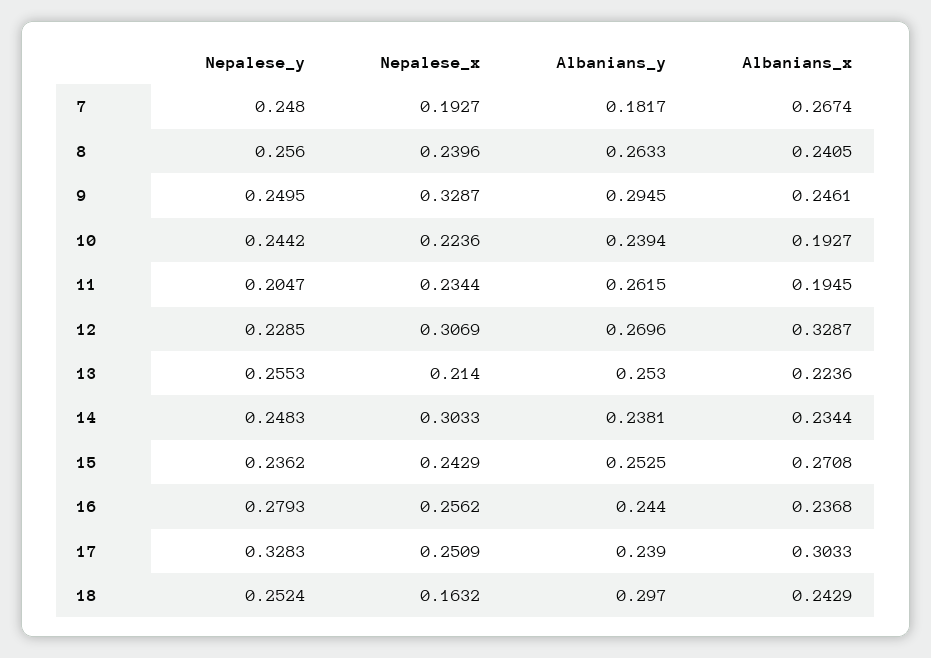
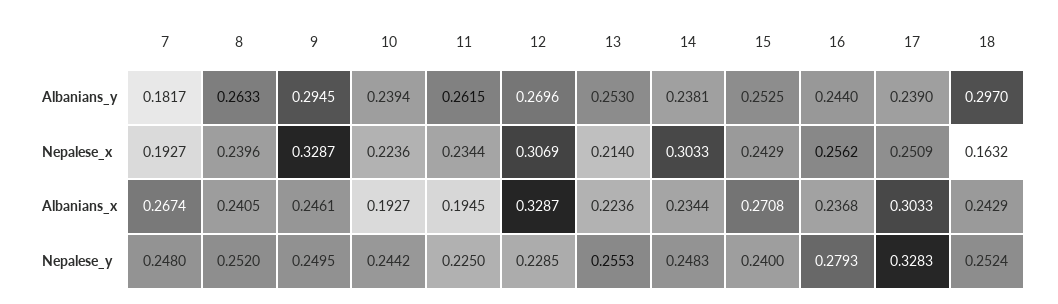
  {
    "Nepalese_y": {
      "7": 0.248,
-     "8": 0.256,
+     "8": 0.252,
      "9": 0.2495,
      "10": 0.2442,
-     "11": 0.2047,
+     "11": 0.225,
      "12": 0.2285,
      "13": 0.2553,
      "14": 0.2483,
-     "15": 0.2362,
+     "15": 0.24,
      "16": 0.2793,
      "17": 0.3283,
      "18": 0.2524
    },
    "Nepalese_x": {
      "7": 0.1927,
      "8": 0.2396,
      "9": 0.3287,
      "10": 0.2236,
      "11": 0.2344,
      "12": 0.3069,
      "13": 0.214,
      "14": 0.3033,
      "15": 0.2429,
      "16": 0.2562,
      "17": 0.2509,
      "18": 0.1632
    },
    "Albanians_y": {
      "7": 0.1817,
      "8": 0.2633,
      "9": 0.2945,
      "10": 0.2394,
      "11": 0.2615,
      "12": 0.2696,
      "13": 0.253,
      "14": 0.2381,
      "15": 0.2525,
      "16": 0.244,
      "17": 0.239,
      "18": 0.297
    },
    "Albanians_x": {
      "7": 0.2674,
      "8": 0.2405,
      "9": 0.2461,
      "10": 0.1927,
      "11": 0.1945,
      "12": 0.3287,
      "13": 0.2236,
      "14": 0.2344,
      "15": 0.2708,
      "16": 0.2368,
      "17": 0.3033,
      "18": 0.2429
    }
  }

